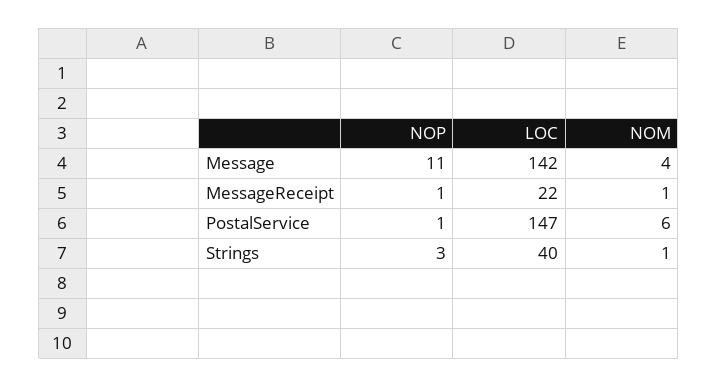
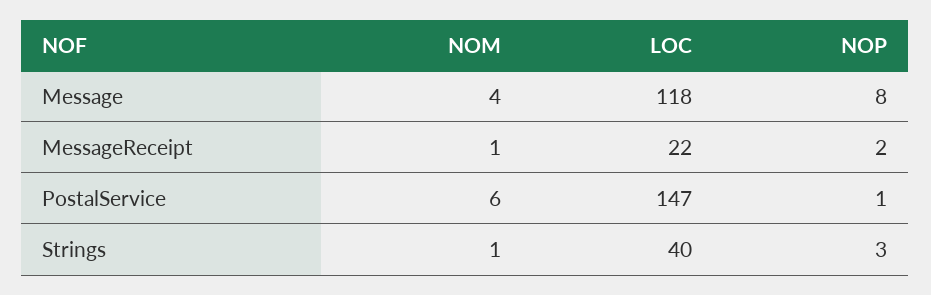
  {
    "NOP": {
-     "Message": 11,
+     "Message": 8,
-     "MessageReceipt": 1,
+     "MessageReceipt": 2,
      "PostalService": 1,
      "Strings": 3
    },
    "LOC": {
-     "Message": 142,
+     "Message": 118,
      "MessageReceipt": 22,
      "PostalService": 147,
      "Strings": 40
    },
    "NOM": {
      "Message": 4,
      "MessageReceipt": 1,
      "PostalService": 6,
      "Strings": 1
    }
  }

